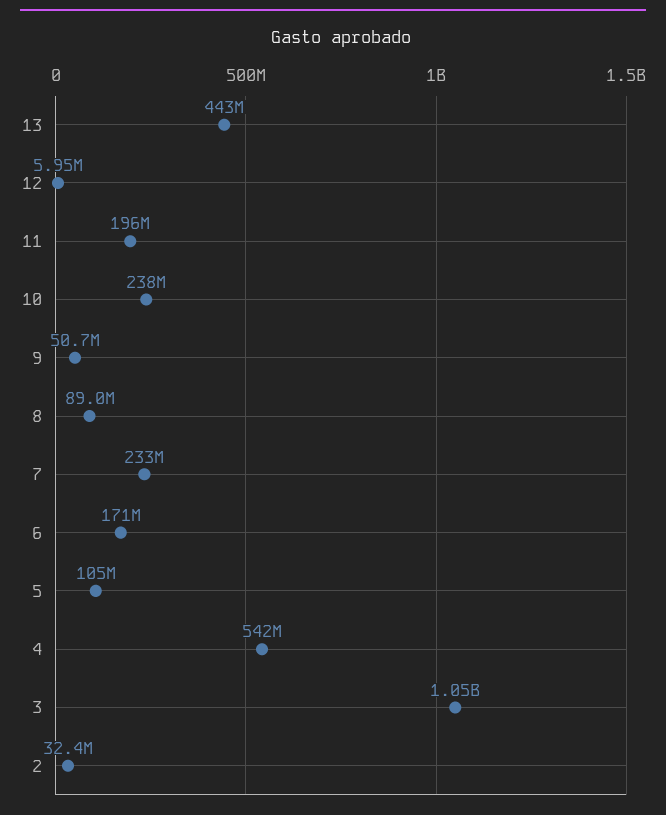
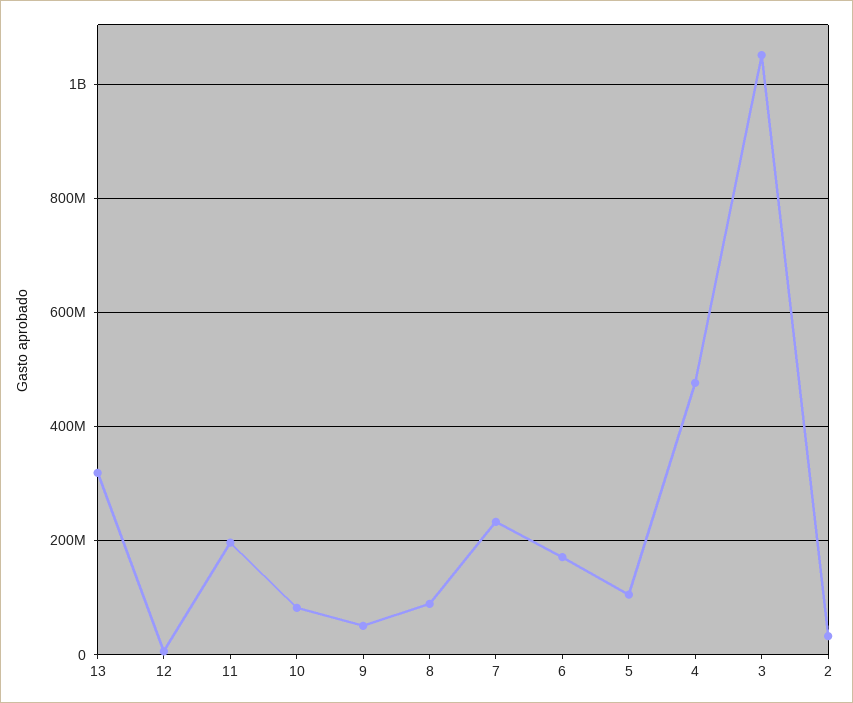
  {
-   "13": 443000000,
+   "13": 320000000,
    "12": 5950000,
    "11": 196000000,
-   "10": 238000000,
+   "10": 80000000,
    "9": 50700000,
    "8": 89000000,
    "7": 233000000,
    "6": 171000000,
    "5": 105000000,
-   "4": 542000000,
+   "4": 480000000,
    "3": 1050000000,
    "2": 32400000
  }

